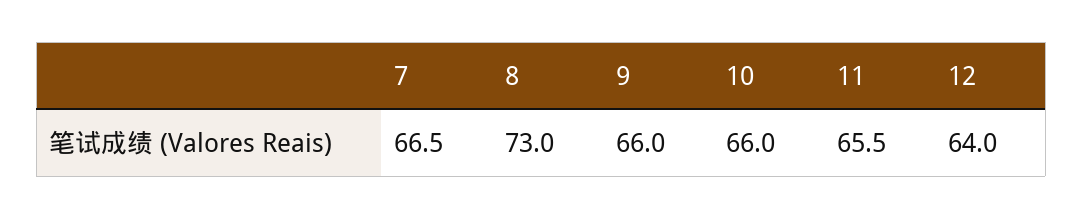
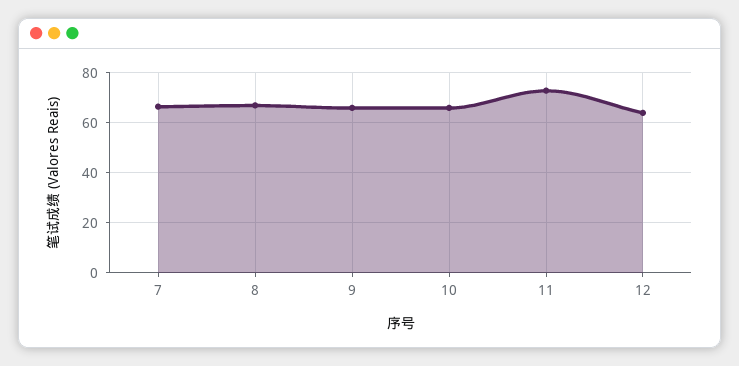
  {
    "7": 66.5,
-   "8": 73,
+   "8": 67.5,
    "9": 66,
    "10": 66,
-   "11": 65.5,
+   "11": 72.5,
    "12": 64
  }

